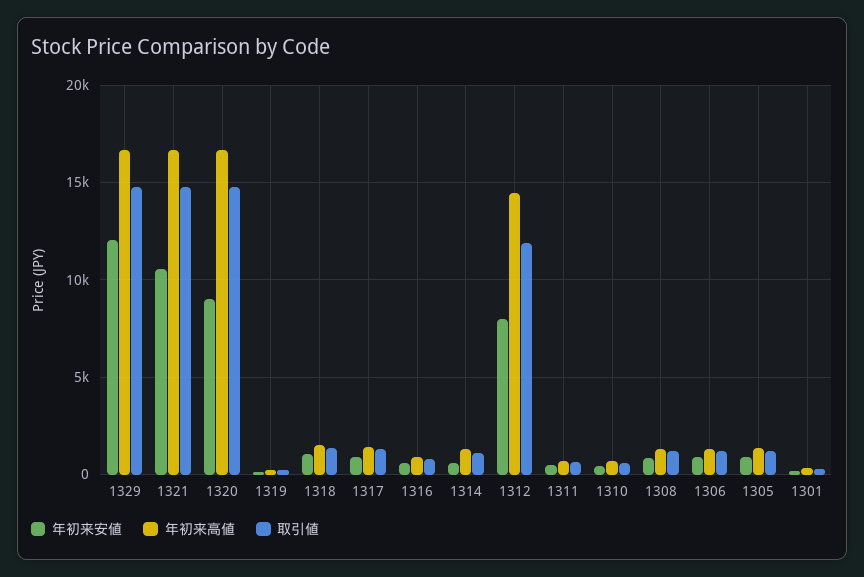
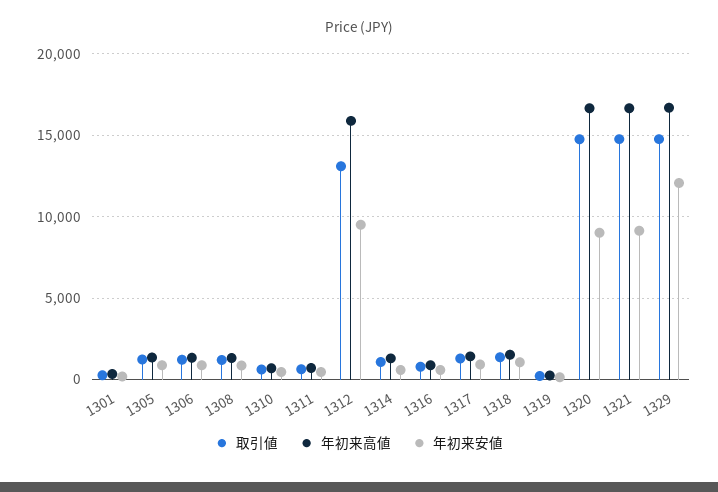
  {
    "年初来安値": {
      "1329": 12000,
-     "1321": 10500,
+     "1321": 9000,
      "1320": 9000,
      "1319": 0,
      "1318": 1000,
      "1317": 1000,
      "1316": 500,
      "1314": 500,
-     "1312": 8000,
+     "1312": 9500,
      "1311": 500,
      "1310": 500,
      "1308": 1000,
      "1306": 1000,
      "1305": 1000,
      "1301": 0
    },
    "年初来高値": {
      "1329": 16500,
      "1321": 16500,
      "1320": 16500,
      "1319": 0,
      "1318": 1500,
      "1317": 1500,
      "1316": 1000,
      "1314": 1500,
-     "1312": 14500,
+     "1312": 16000,
      "1311": 500,
      "1310": 500,
      "1308": 1500,
      "1306": 1500,
      "1305": 1500,
      "1301": 500
    },
    "取引値": {
      "1329": 15000,
      "1321": 15000,
      "1320": 15000,
      "1319": 0,
      "1318": 1500,
      "1317": 1500,
      "1316": 1000,
      "1314": 1000,
-     "1312": 12000,
+     "1312": 13000,
      "1311": 500,
      "1310": 500,
      "1308": 1000,
      "1306": 1000,
      "1305": 1000,
      "1301": 500
    }
  }

